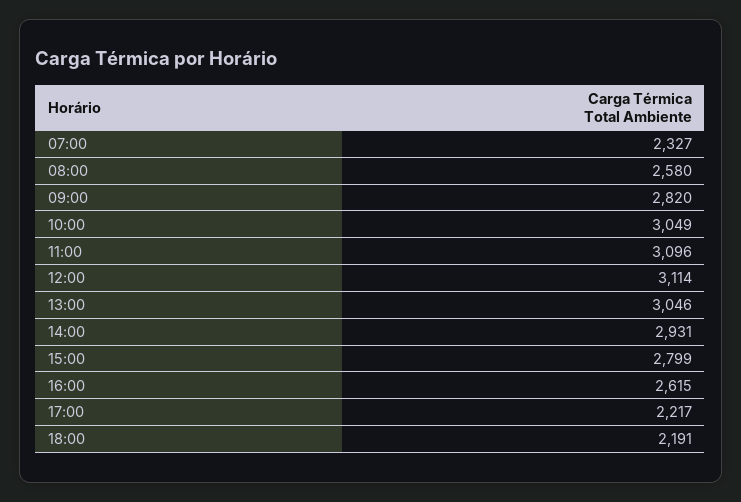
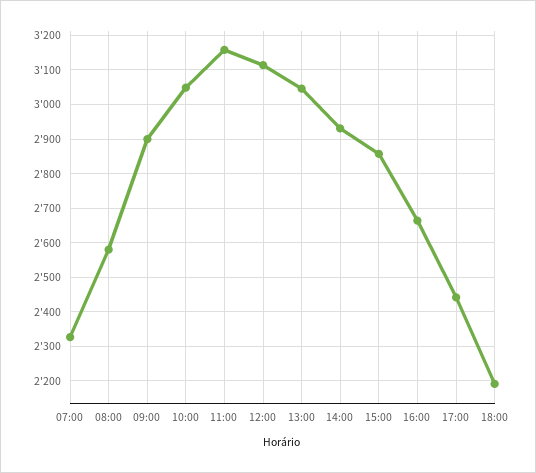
  {
    "07:00": 2327,
    "08:00": 2580,
-   "09:00": 2820,
+   "09:00": 2900,
    "10:00": 3049,
-   "11:00": 3096,
+   "11:00": 3160,
    "12:00": 3114,
    "13:00": 3046,
    "14:00": 2931,
-   "15:00": 2799,
+   "15:00": 2860,
-   "16:00": 2615,
+   "16:00": 2660,
-   "17:00": 2217,
+   "17:00": 2440,
    "18:00": 2191
  }

